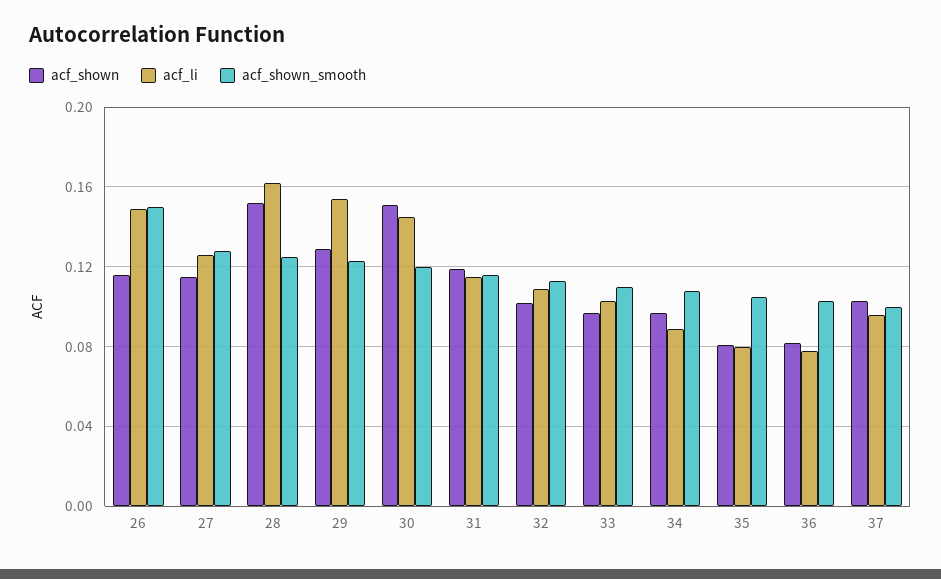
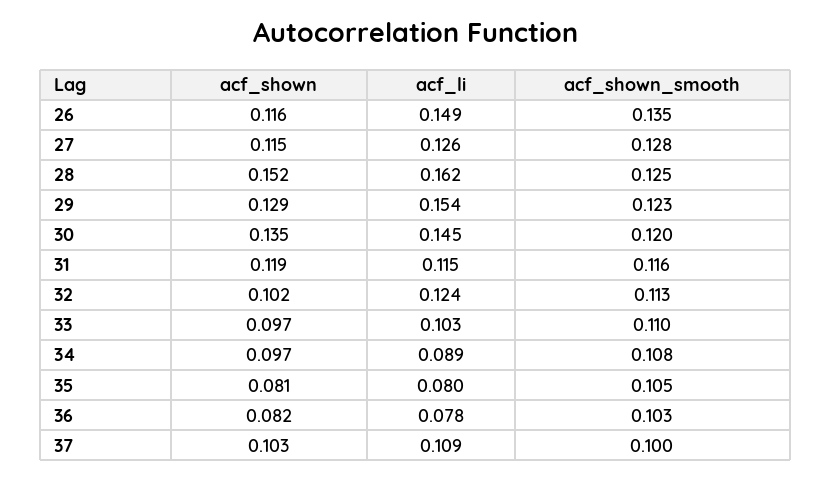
  {
    "acf_shown": {
      "26": 0.116,
      "27": 0.115,
      "28": 0.152,
      "29": 0.129,
-     "30": 0.15,
+     "30": 0.135,
      "31": 0.119,
      "32": 0.102,
      "33": 0.097,
      "34": 0.097,
      "35": 0.081,
      "36": 0.082,
      "37": 0.103
    },
    "acf_li": {
      "26": 0.149,
      "27": 0.126,
      "28": 0.162,
      "29": 0.154,
      "30": 0.145,
      "31": 0.115,
-     "32": 0.11,
+     "32": 0.124,
      "33": 0.103,
      "34": 0.089,
      "35": 0.08,
      "36": 0.078,
-     "37": 0.095
+     "37": 0.109
    },
    "acf_shown_smooth": {
-     "26": 0.15,
+     "26": 0.135,
      "27": 0.128,
      "28": 0.125,
      "29": 0.123,
      "30": 0.12,
      "31": 0.116,
      "32": 0.113,
      "33": 0.11,
      "34": 0.108,
      "35": 0.105,
      "36": 0.103,
      "37": 0.1
    }
  }

